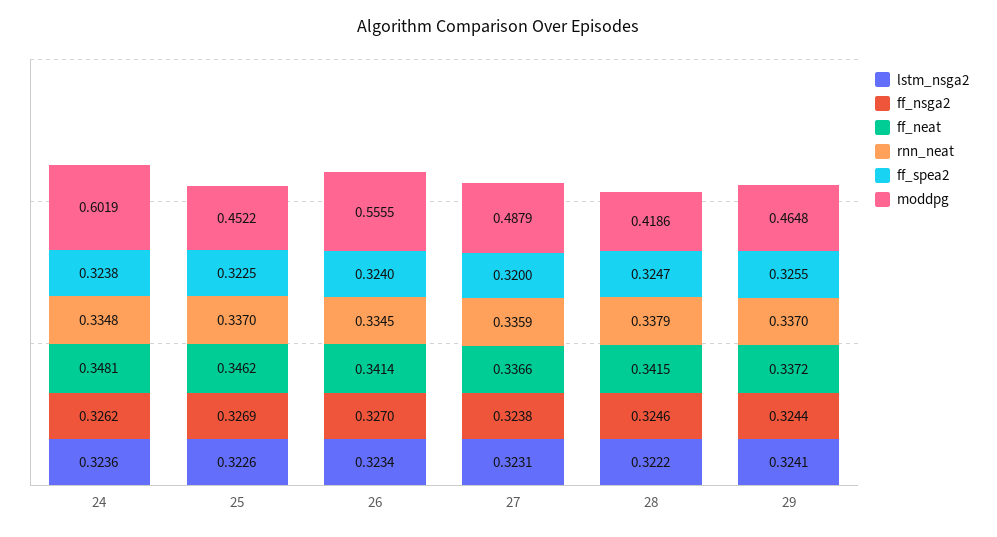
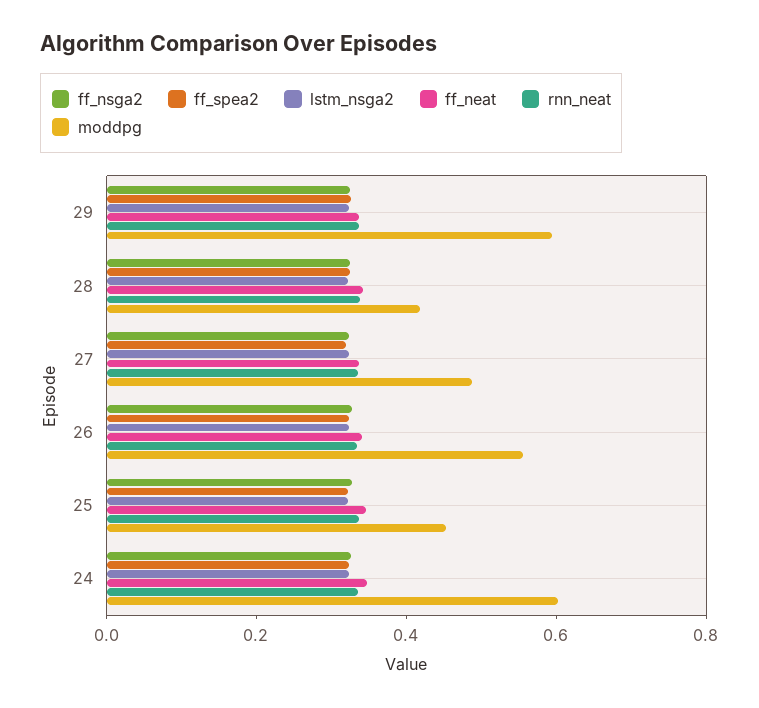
  {
    "lstm_nsga2": {
      "24": 0.3236,
      "25": 0.3226,
      "26": 0.3234,
      "27": 0.3231,
      "28": 0.3222,
      "29": 0.3241
    },
    "ff_nsga2": {
      "24": 0.3262,
      "25": 0.3269,
      "26": 0.327,
      "27": 0.3238,
      "28": 0.3246,
      "29": 0.3244
    },
    "ff_neat": {
      "24": 0.3481,
      "25": 0.3462,
      "26": 0.3414,
      "27": 0.3366,
      "28": 0.3415,
      "29": 0.3372
    },
    "rnn_neat": {
      "24": 0.3348,
      "25": 0.337,
      "26": 0.3345,
      "27": 0.3359,
      "28": 0.3379,
      "29": 0.337
    },
    "ff_spea2": {
      "24": 0.3238,
      "25": 0.3225,
      "26": 0.324,
      "27": 0.32,
      "28": 0.3247,
      "29": 0.3255
    },
    "moddpg": {
      "24": 0.6019,
      "25": 0.4522,
      "26": 0.5555,
      "27": 0.4879,
      "28": 0.4186,
-     "29": 0.4648
+     "29": 0.6
    }
  }

